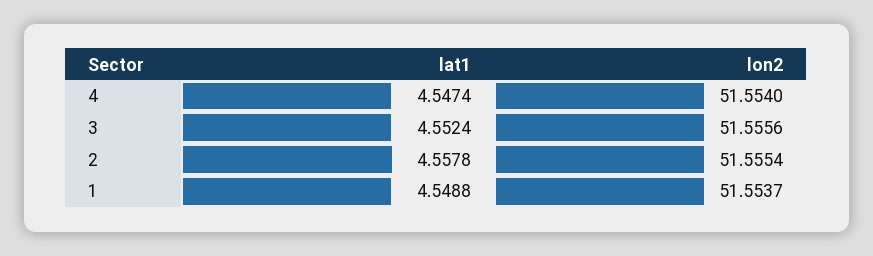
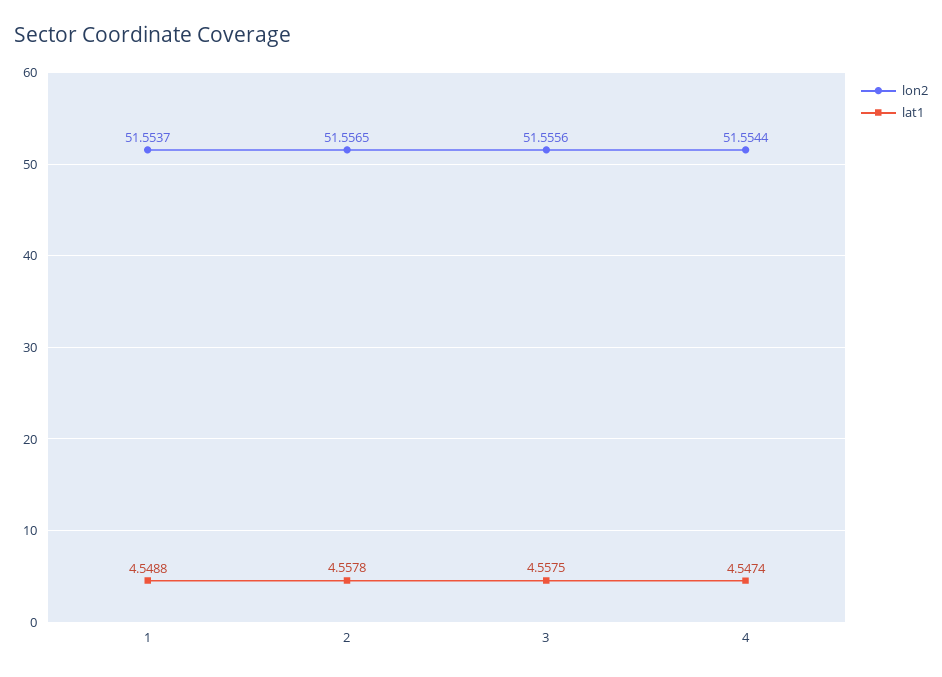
  {
    "lat1": {
      "4": 4.5474,
-     "3": 4.5524,
+     "3": 4.5575,
      "2": 4.5578,
      "1": 4.5488
    },
    "lon2": {
-     "4": 51.554,
+     "4": 51.5544,
      "3": 51.5556,
-     "2": 51.5554,
+     "2": 51.5565,
      "1": 51.5537
    }
  }

